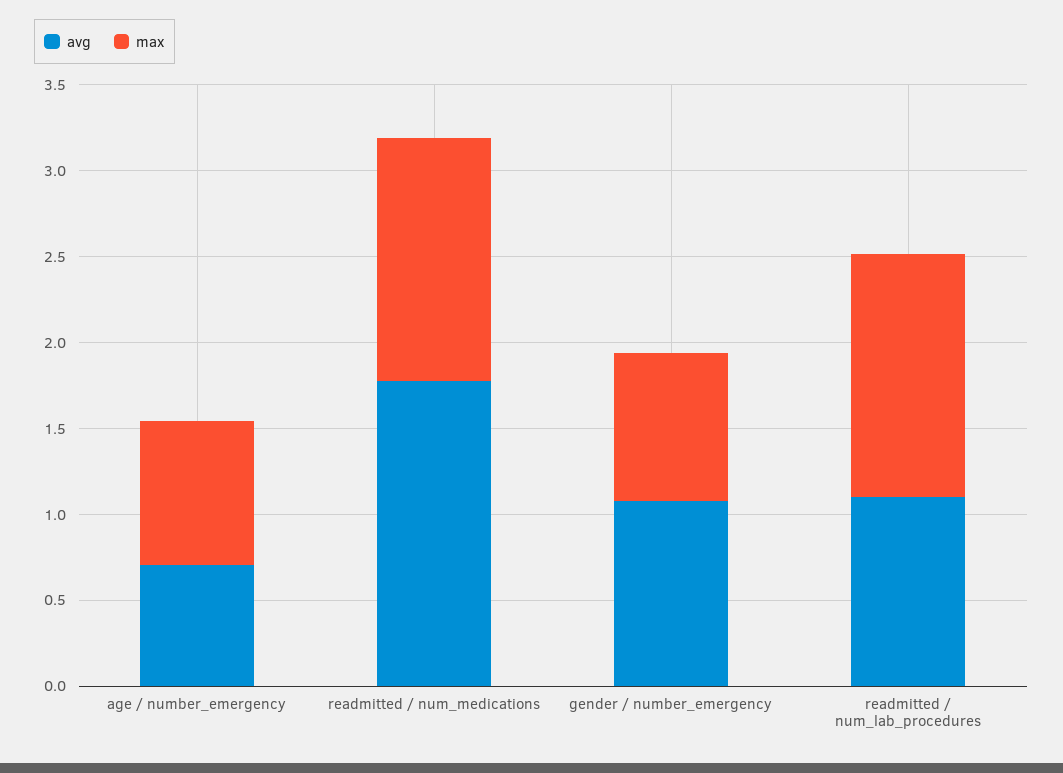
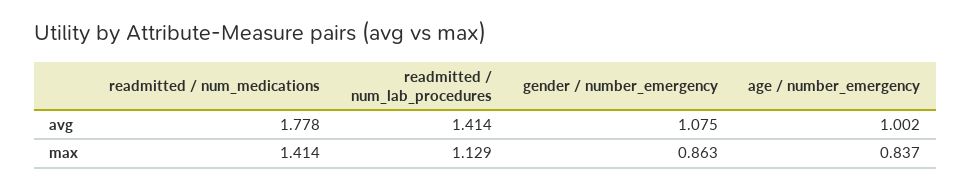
  {
    "avg": {
-     "age / number_emergency": 0.7,
+     "age / number_emergency": 1.002,
      "readmitted / num_medications": 1.778,
      "gender / number_emergency": 1.075,
-     "readmitted / num_lab_procedures": 1.1
+     "readmitted / num_lab_procedures": 1.414
    },
    "max": {
      "age / number_emergency": 0.837,
      "readmitted / num_medications": 1.414,
      "gender / number_emergency": 0.863,
-     "readmitted / num_lab_procedures": 1.4
+     "readmitted / num_lab_procedures": 1.129
    }
  }

